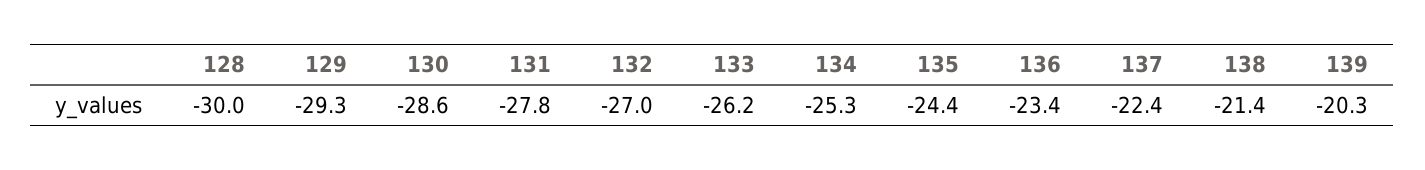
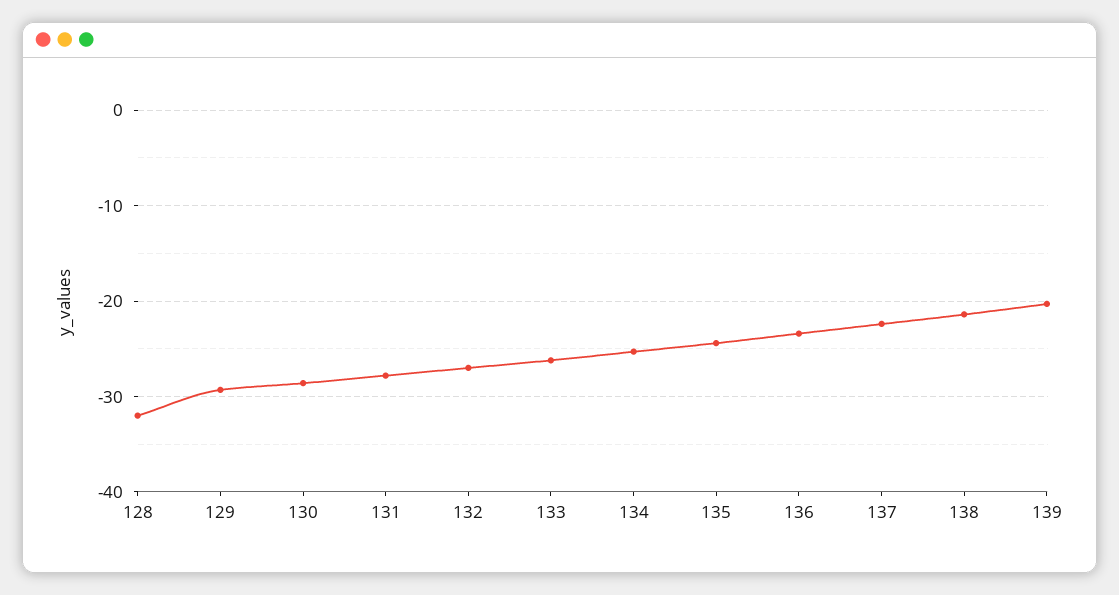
  {
-   "128": -30,
+   "128": -32,
    "129": -29.3,
    "130": -28.6,
    "131": -27.8,
    "132": -27,
    "133": -26.2,
    "134": -25.3,
    "135": -24.4,
    "136": -23.4,
    "137": -22.4,
    "138": -21.4,
    "139": -20.3
  }

